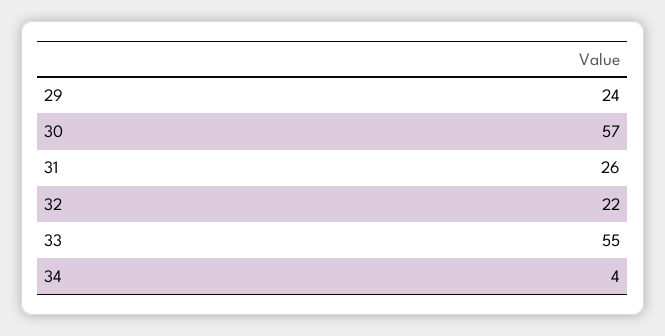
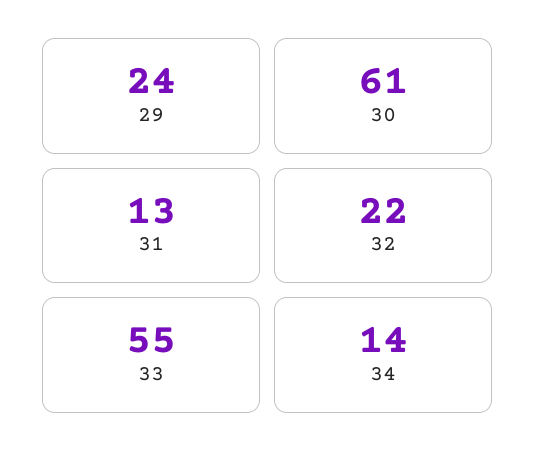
  {
    "29": 24,
-   "30": 57,
+   "30": 61,
-   "31": 26,
+   "31": 13,
    "32": 22,
    "33": 55,
-   "34": 4
+   "34": 14
  }

